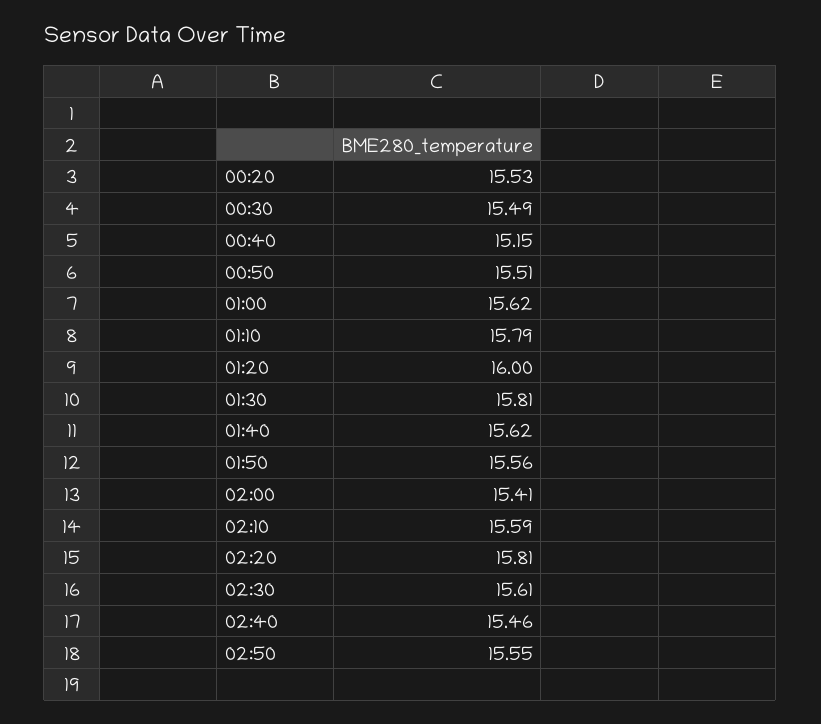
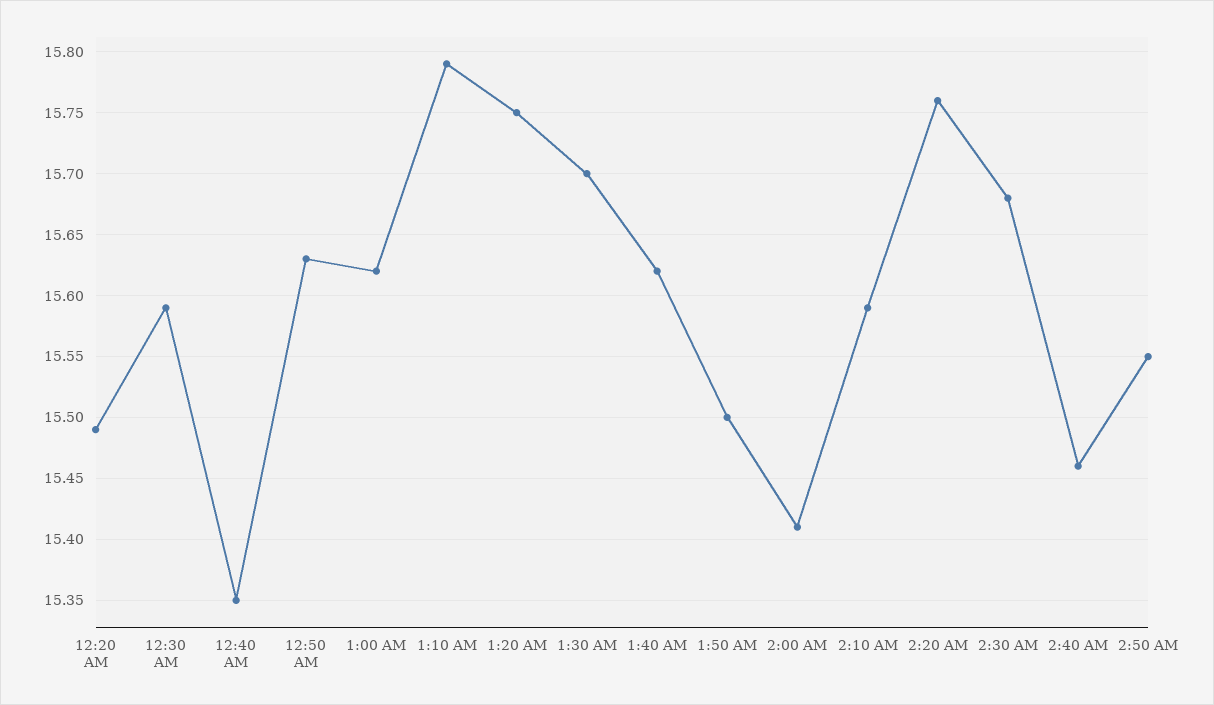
  {
-   "00:20": 15.53,
+   "00:20": 15.49,
-   "00:30": 15.49,
+   "00:30": 15.59,
-   "00:40": 15.15,
+   "00:40": 15.35,
-   "00:50": 15.51,
+   "00:50": 15.63,
    "01:00": 15.62,
    "01:10": 15.79,
-   "01:20": 16,
+   "01:20": 15.75,
-   "01:30": 15.81,
+   "01:30": 15.7,
    "01:40": 15.62,
-   "01:50": 15.56,
+   "01:50": 15.5,
    "02:00": 15.41,
    "02:10": 15.59,
-   "02:20": 15.81,
+   "02:20": 15.76,
-   "02:30": 15.61,
+   "02:30": 15.68,
    "02:40": 15.46,
    "02:50": 15.55
  }

